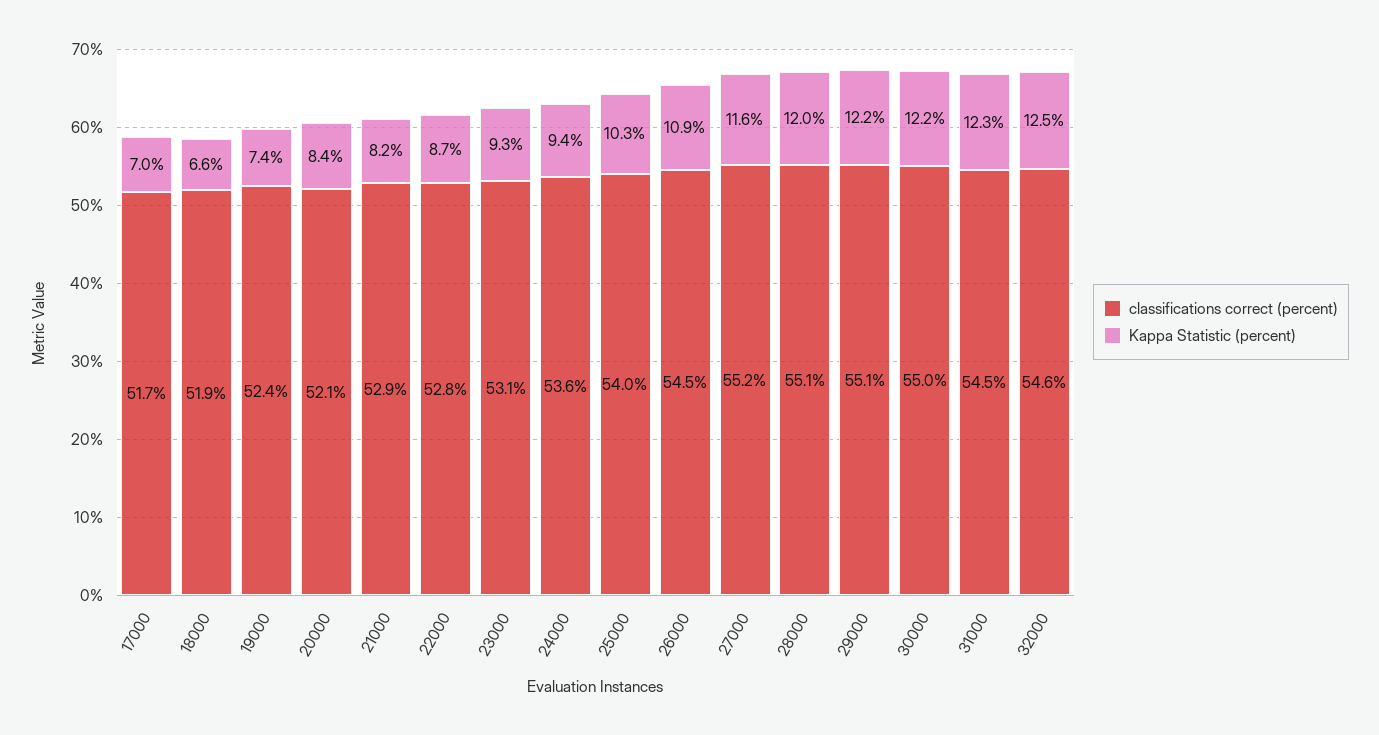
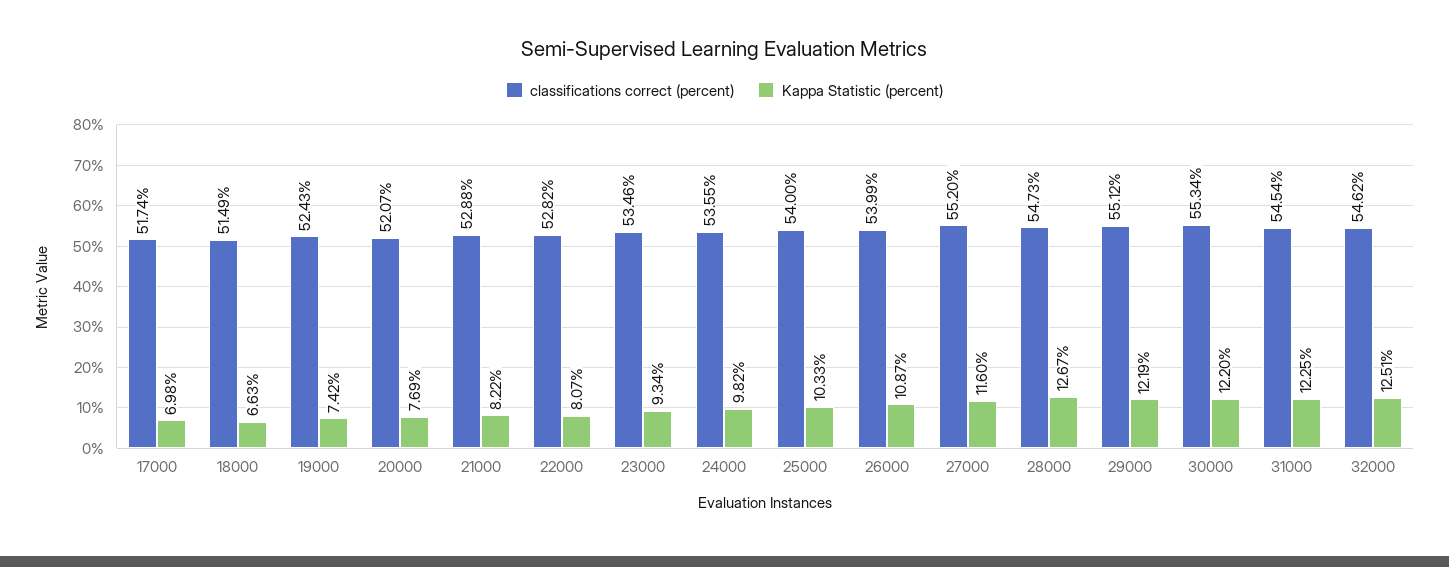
  {
    "classifications correct (percent)": {
      "17000": 51.74,
-     "18000": 51.9,
+     "18000": 51.49,
      "19000": 52.43,
      "20000": 52.07,
      "21000": 52.88,
      "22000": 52.82,
-     "23000": 53.1,
+     "23000": 53.46,
      "24000": 53.55,
      "25000": 54,
-     "26000": 54.5,
+     "26000": 53.99,
      "27000": 55.2,
-     "28000": 55.1,
+     "28000": 54.73,
      "29000": 55.12,
-     "30000": 55,
+     "30000": 55.34,
      "31000": 54.54,
      "32000": 54.62
    },
    "Kappa Statistic (percent)": {
      "17000": 6.98,
      "18000": 6.63,
      "19000": 7.42,
-     "20000": 8.4,
+     "20000": 7.69,
      "21000": 8.22,
-     "22000": 8.7,
+     "22000": 8.07,
      "23000": 9.34,
-     "24000": 9.4,
+     "24000": 9.82,
      "25000": 10.33,
      "26000": 10.87,
      "27000": 11.6,
-     "28000": 12,
+     "28000": 12.67,
      "29000": 12.19,
      "30000": 12.2,
      "31000": 12.25,
      "32000": 12.51
    }
  }

